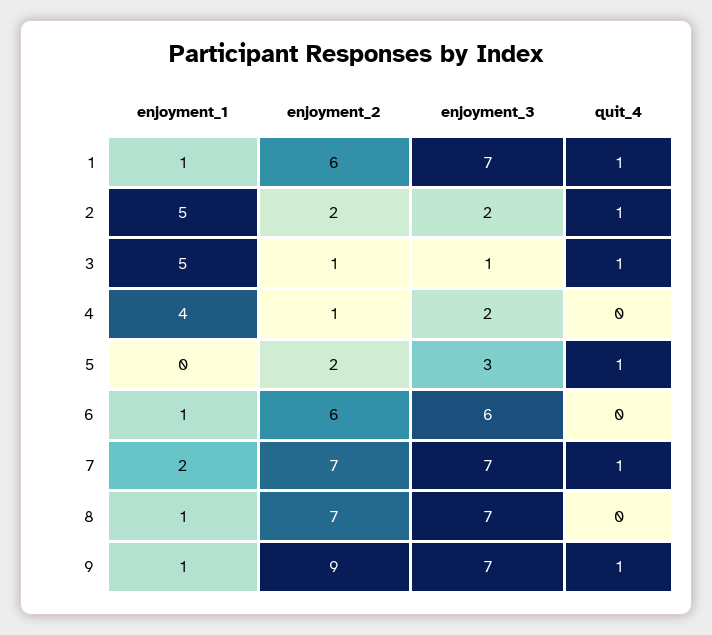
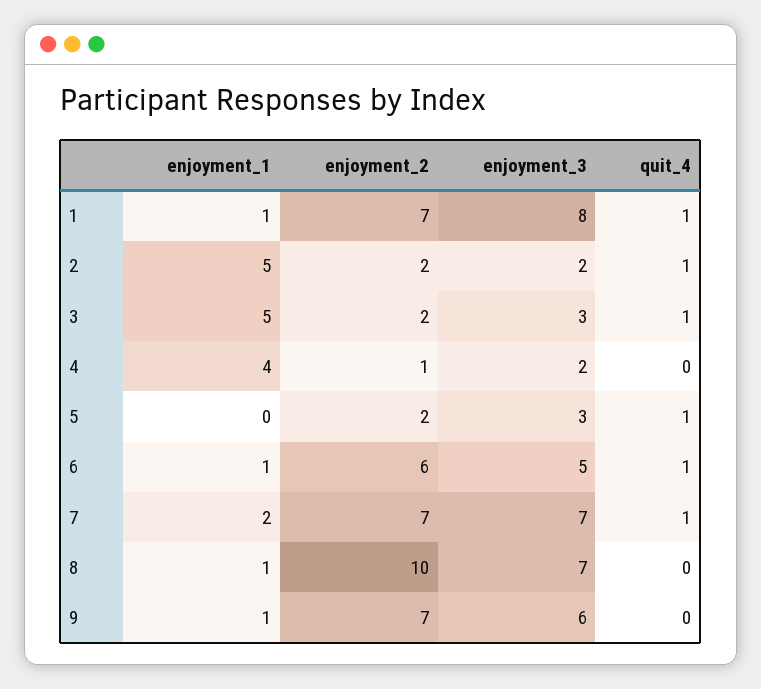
  {
    "enjoyment_1": {
      "1": 1,
      "2": 5,
      "3": 5,
      "4": 4,
      "5": 0,
      "6": 1,
      "7": 2,
      "8": 1,
      "9": 1
    },
    "enjoyment_2": {
-     "1": 6,
+     "1": 7,
      "2": 2,
-     "3": 1,
+     "3": 2,
      "4": 1,
      "5": 2,
      "6": 6,
      "7": 7,
-     "8": 7,
+     "8": 10,
-     "9": 9
+     "9": 7
    },
    "enjoyment_3": {
-     "1": 7,
+     "1": 8,
      "2": 2,
-     "3": 1,
+     "3": 3,
      "4": 2,
      "5": 3,
-     "6": 6,
+     "6": 5,
      "7": 7,
      "8": 7,
-     "9": 7
+     "9": 6
    },
    "quit_4": {
      "1": 1,
      "2": 1,
      "3": 1,
      "4": 0,
      "5": 1,
-     "6": 0,
+     "6": 1,
      "7": 1,
      "8": 0,
-     "9": 1
+     "9": 0
    }
  }

